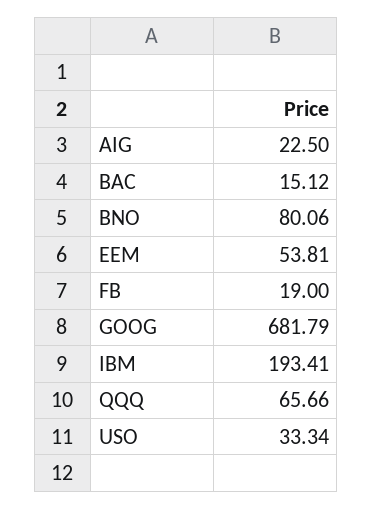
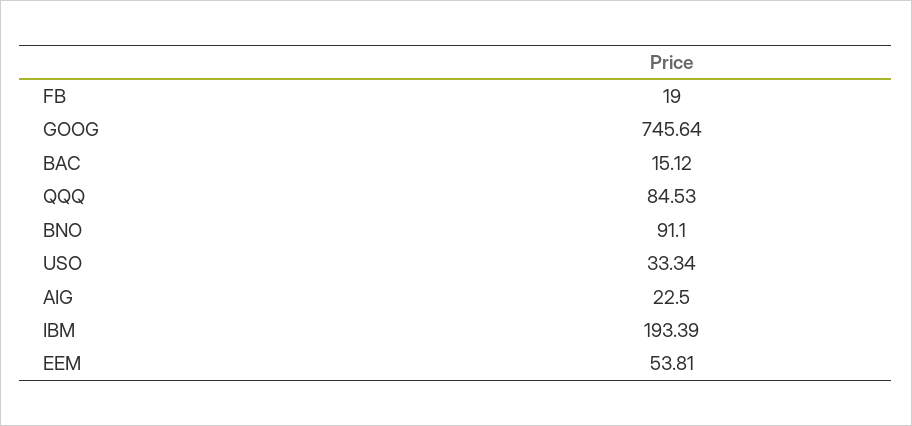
  {
    "AIG": 22.5,
    "BAC": 15.12,
-   "BNO": 80.06,
+   "BNO": 91.1,
    "EEM": 53.81,
    "FB": 19,
-   "GOOG": 681.79,
+   "GOOG": 745.64,
-   "IBM": 193.41,
+   "IBM": 193.39,
-   "QQQ": 65.66,
+   "QQQ": 84.53,
    "USO": 33.34
  }

